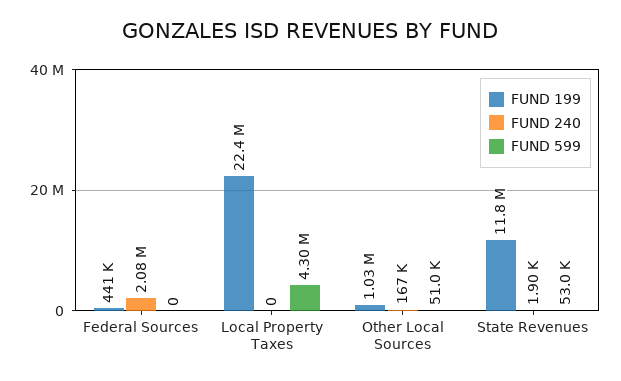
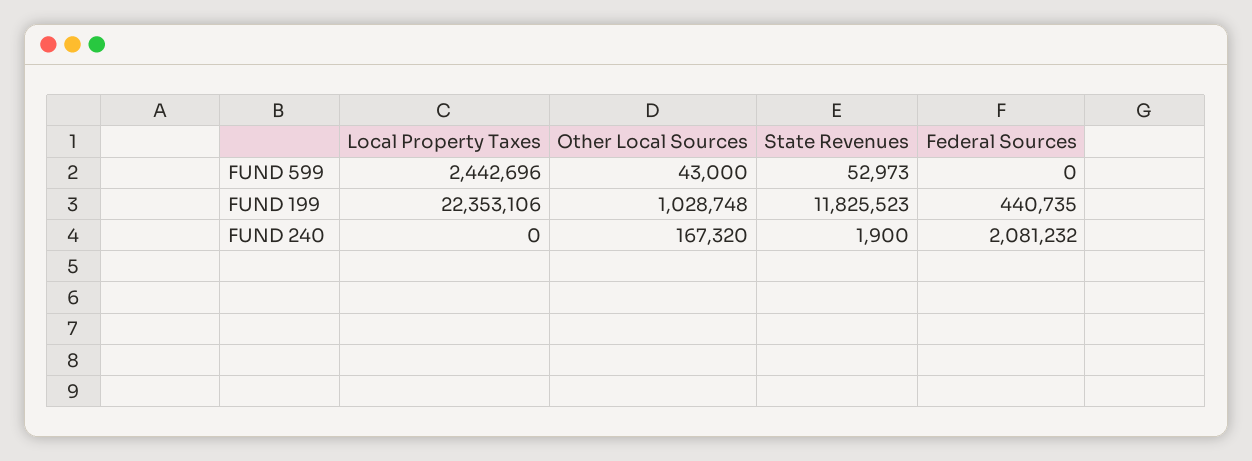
  {
    "FUND 199": {
      "Federal Sources": 440735,
      "Local Property Taxes": 22353106,
      "Other Local Sources": 1028748,
      "State Revenues": 11825523
    },
    "FUND 240": {
      "Federal Sources": 2081232,
      "Local Property Taxes": 0,
      "Other Local Sources": 167320,
      "State Revenues": 1900
    },
    "FUND 599": {
      "Federal Sources": 0,
-     "Local Property Taxes": 4300000,
+     "Local Property Taxes": 2442696,
-     "Other Local Sources": 51000,
+     "Other Local Sources": 43000,
      "State Revenues": 52973
    }
  }

